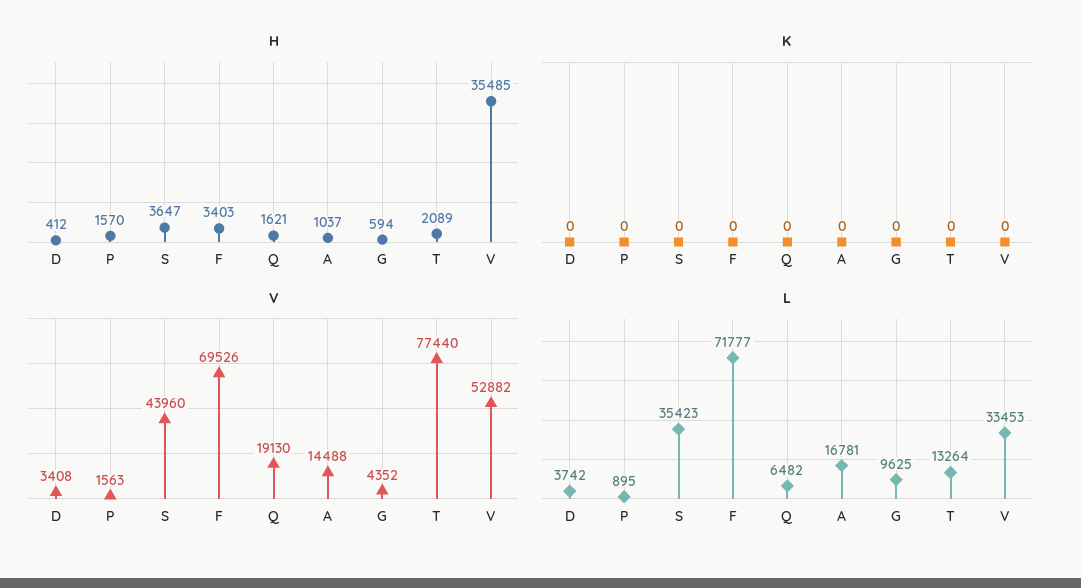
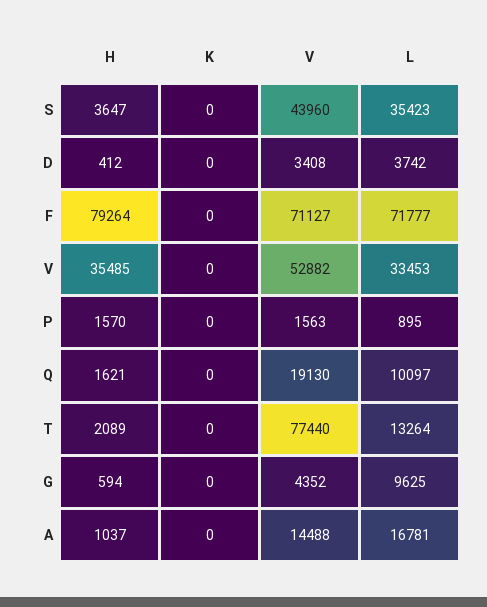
  {
    "H": {
      "D": 412,
      "P": 1570,
      "S": 3647,
-     "F": 3403,
+     "F": 79264,
      "Q": 1621,
      "A": 1037,
      "G": 594,
      "T": 2089,
      "V": 35485
    },
    "K": {
      "D": 0,
      "P": 0,
      "S": 0,
      "F": 0,
      "Q": 0,
      "A": 0,
      "G": 0,
      "T": 0,
      "V": 0
    },
    "V": {
      "D": 3408,
      "P": 1563,
      "S": 43960,
-     "F": 69526,
+     "F": 71127,
      "Q": 19130,
      "A": 14488,
      "G": 4352,
      "T": 77440,
      "V": 52882
    },
    "L": {
      "D": 3742,
      "P": 895,
      "S": 35423,
      "F": 71777,
-     "Q": 6482,
+     "Q": 10097,
      "A": 16781,
      "G": 9625,
      "T": 13264,
      "V": 33453
    }
  }

